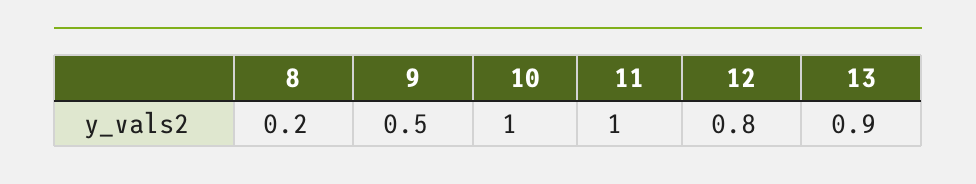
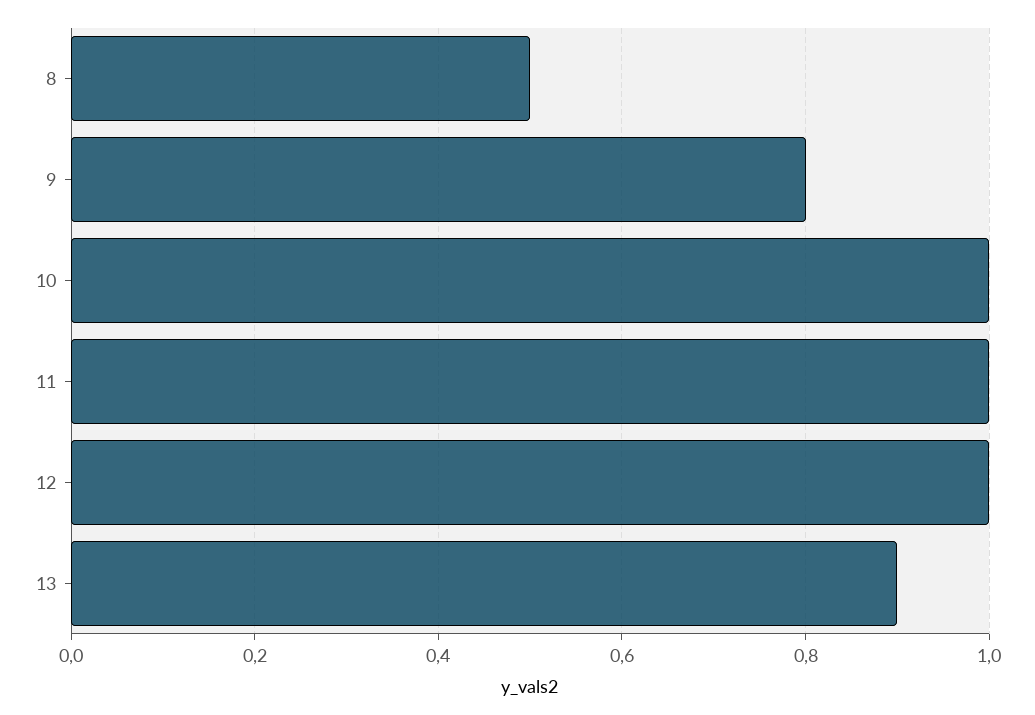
  {
-   "8": 0.2,
+   "8": 0.5,
-   "9": 0.5,
+   "9": 0.8,
    "10": 1,
    "11": 1,
-   "12": 0.8,
+   "12": 1,
    "13": 0.9
  }

